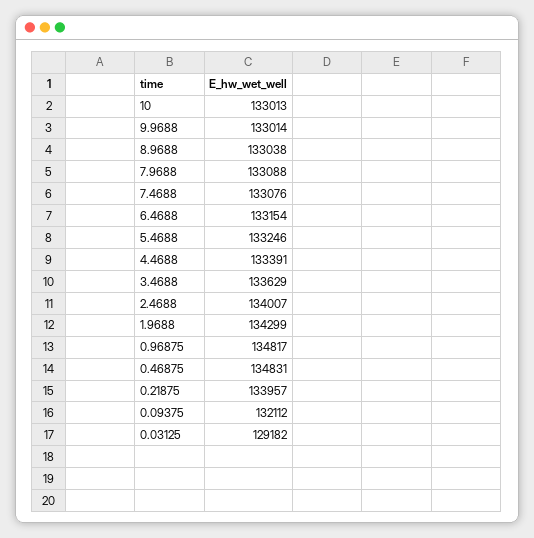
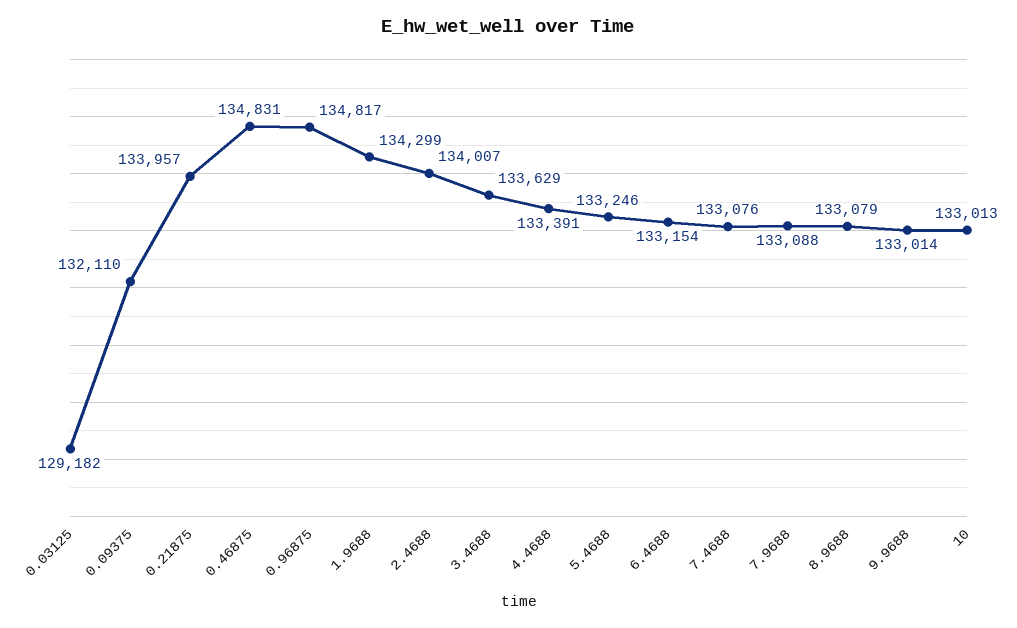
  {
    "10": 133013,
    "9.9688": 133014,
-   "8.9688": 133038,
+   "8.9688": 133079,
    "7.9688": 133088,
    "7.4688": 133076,
    "6.4688": 133154,
    "5.4688": 133246,
    "4.4688": 133391,
    "3.4688": 133629,
    "2.4688": 134007,
    "1.9688": 134299,
    "0.96875": 134817,
    "0.46875": 134831,
    "0.21875": 133957,
-   "0.09375": 132112,
+   "0.09375": 132110,
    "0.03125": 129182
  }

